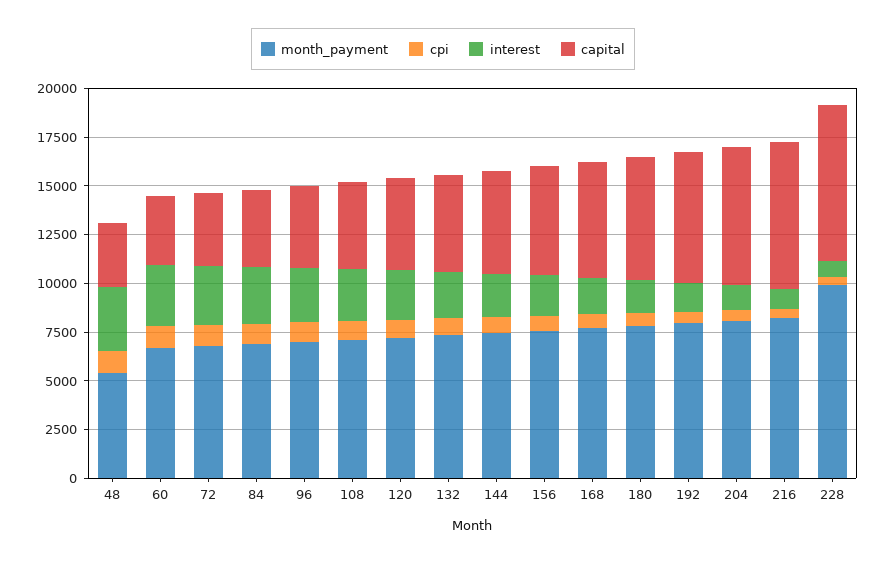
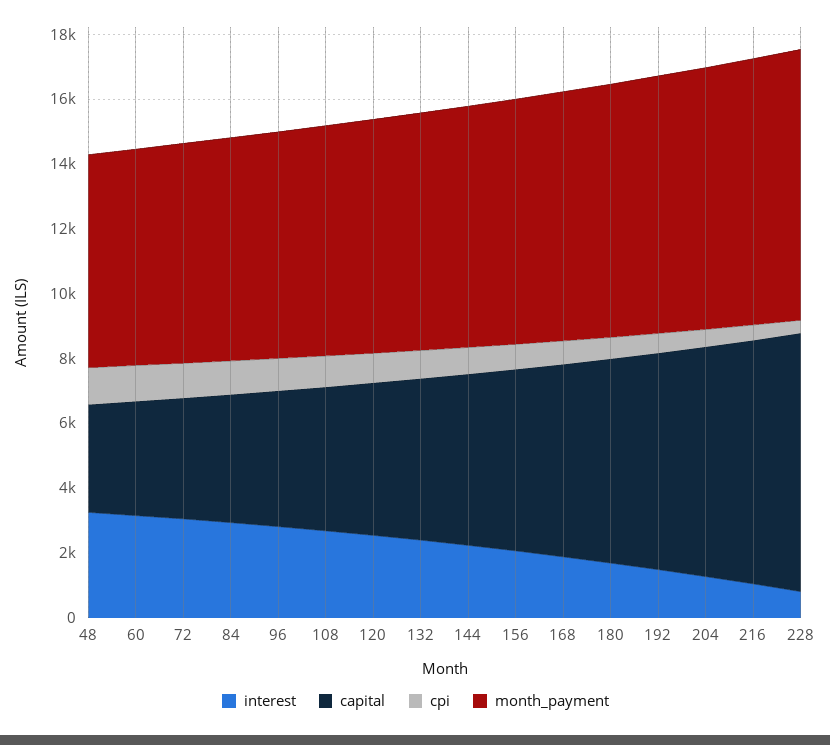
  {
    "month_payment": {
-     "48": 5500,
+     "48": 6500,
      "60": 6500,
      "72": 7000,
      "84": 7000,
      "96": 7000,
      "108": 7000,
      "120": 7000,
      "132": 7500,
      "144": 7500,
      "156": 7500,
      "168": 7500,
      "180": 8000,
      "192": 8000,
      "204": 8000,
      "216": 8000,
-     "228": 10000
+     "228": 8500
    },
    "cpi": {
      "48": 1000,
      "60": 1000,
      "72": 1000,
      "84": 1000,
      "96": 1000,
      "108": 1000,
      "120": 1000,
      "132": 1000,
      "144": 1000,
      "156": 1000,
      "168": 500,
      "180": 500,
      "192": 500,
      "204": 500,
      "216": 500,
      "228": 500
    },
    "interest": {
      "48": 3500,
      "60": 3000,
      "72": 3000,
      "84": 3000,
      "96": 3000,
      "108": 2500,
      "120": 2500,
      "132": 2500,
      "144": 2000,
      "156": 2000,
      "168": 2000,
      "180": 1500,
      "192": 1500,
      "204": 1500,
      "216": 1000,
      "228": 1000
    },
    "capital": {
      "48": 3500,
      "60": 3500,
      "72": 3500,
      "84": 4000,
      "96": 4000,
      "108": 4500,
      "120": 4500,
      "132": 5000,
      "144": 5500,
      "156": 5500,
      "168": 6000,
      "180": 6500,
      "192": 6500,
      "204": 7000,
      "216": 7500,
      "228": 8000
    }
  }

